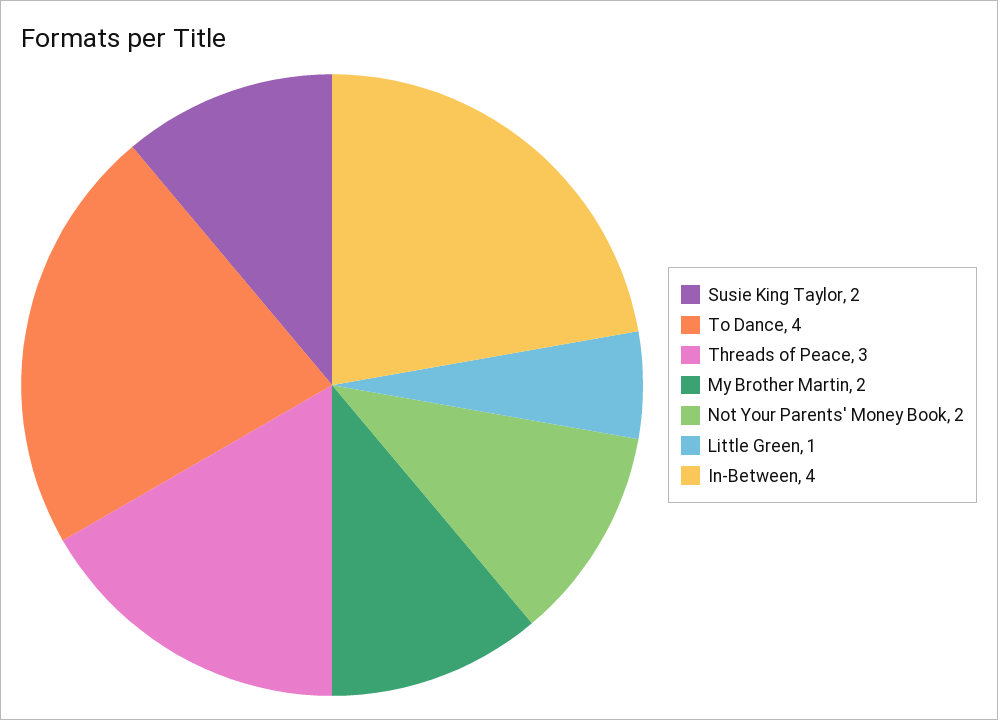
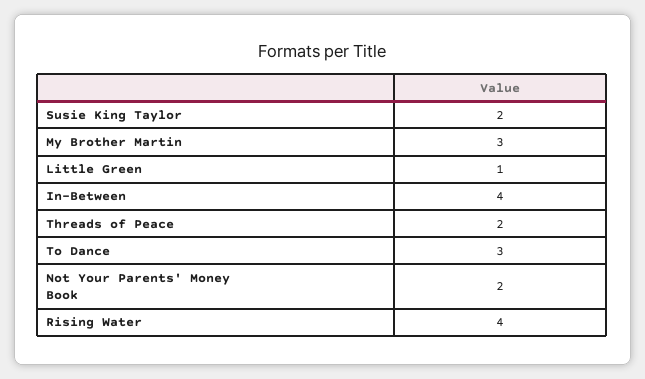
  {
    "Susie King Taylor": 2,
-   "To Dance": 4,
+   "To Dance": 3,
-   "Threads of Peace": 3,
+   "Threads of Peace": 2,
-   "My Brother Martin": 2,
+   "My Brother Martin": 3,
    "Not Your Parents' Money Book": 2,
    "Little Green": 1,
-   "In-Between": 4
+   "In-Between": 4,
+   "Rising Water": 4
  }

